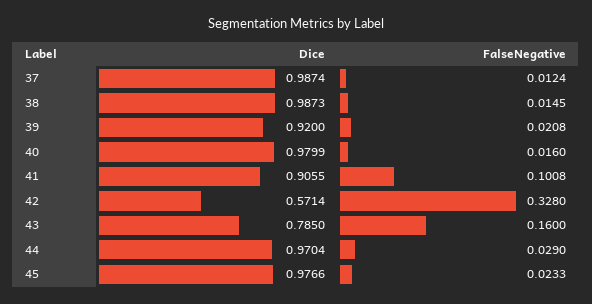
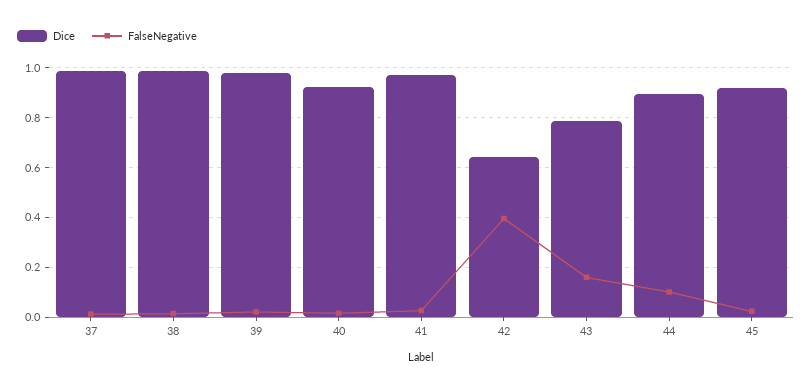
  {
    "Dice": {
      "37": 0.9874,
      "38": 0.9873,
-     "39": 0.92,
+     "39": 0.975,
-     "40": 0.9799,
+     "40": 0.925,
-     "41": 0.9055,
+     "41": 0.975,
-     "42": 0.5714,
+     "42": 0.65,
      "43": 0.785,
-     "44": 0.9704,
+     "44": 0.9,
-     "45": 0.9766
+     "45": 0.925
    },
    "FalseNegative": {
      "37": 0.0124,
      "38": 0.0145,
      "39": 0.0208,
      "40": 0.016,
-     "41": 0.1008,
+     "41": 0.025,
-     "42": 0.328,
+     "42": 0.4,
      "43": 0.16,
-     "44": 0.029,
+     "44": 0.1,
      "45": 0.0233
    }
  }

